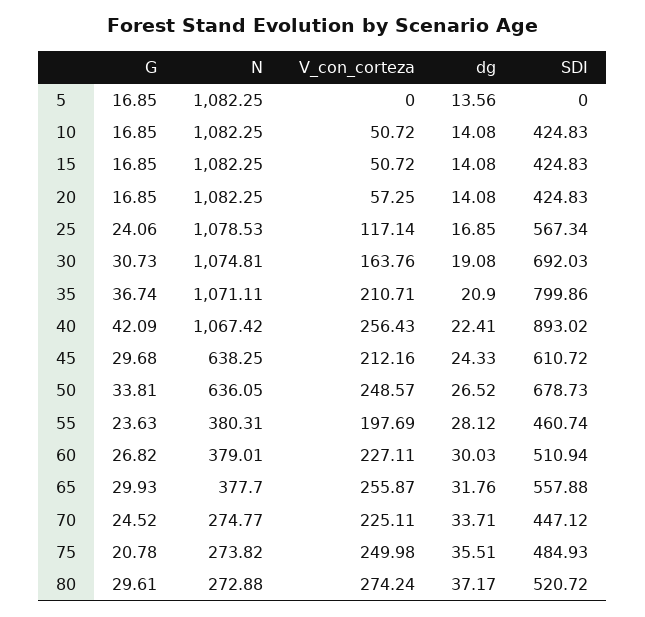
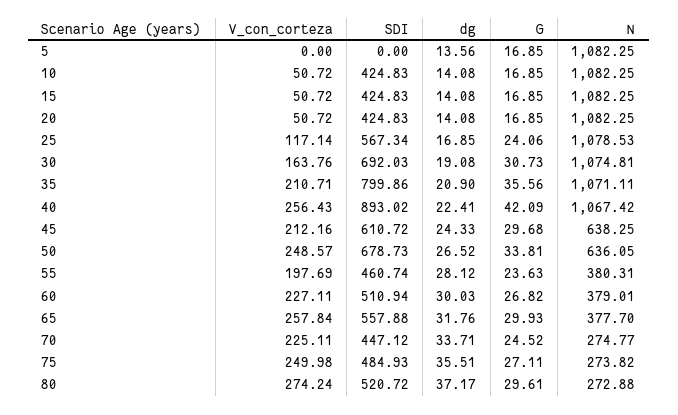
  {
    "G": {
      "5": 16.85,
      "10": 16.85,
      "15": 16.85,
      "20": 16.85,
      "25": 24.06,
      "30": 30.73,
-     "35": 36.74,
+     "35": 35.56,
      "40": 42.09,
      "45": 29.68,
      "50": 33.81,
      "55": 23.63,
      "60": 26.82,
      "65": 29.93,
      "70": 24.52,
-     "75": 20.78,
+     "75": 27.11,
      "80": 29.61
    },
    "N": {
      "5": 1082.25,
      "10": 1082.25,
      "15": 1082.25,
      "20": 1082.25,
      "25": 1078.53,
      "30": 1074.81,
      "35": 1071.11,
      "40": 1067.42,
      "45": 638.25,
      "50": 636.05,
      "55": 380.31,
      "60": 379.01,
      "65": 377.7,
      "70": 274.77,
      "75": 273.82,
      "80": 272.88
    },
    "V_con_corteza": {
      "5": 0,
      "10": 50.72,
      "15": 50.72,
-     "20": 57.25,
+     "20": 50.72,
      "25": 117.14,
      "30": 163.76,
      "35": 210.71,
      "40": 256.43,
      "45": 212.16,
      "50": 248.57,
      "55": 197.69,
      "60": 227.11,
-     "65": 255.87,
+     "65": 257.84,
      "70": 225.11,
      "75": 249.98,
      "80": 274.24
    },
    "dg": {
      "5": 13.56,
      "10": 14.08,
      "15": 14.08,
      "20": 14.08,
      "25": 16.85,
      "30": 19.08,
      "35": 20.9,
      "40": 22.41,
      "45": 24.33,
      "50": 26.52,
      "55": 28.12,
      "60": 30.03,
      "65": 31.76,
      "70": 33.71,
      "75": 35.51,
      "80": 37.17
    },
    "SDI": {
      "5": 0,
      "10": 424.83,
      "15": 424.83,
      "20": 424.83,
      "25": 567.34,
      "30": 692.03,
      "35": 799.86,
      "40": 893.02,
      "45": 610.72,
      "50": 678.73,
      "55": 460.74,
      "60": 510.94,
      "65": 557.88,
      "70": 447.12,
      "75": 484.93,
      "80": 520.72
    }
  }

